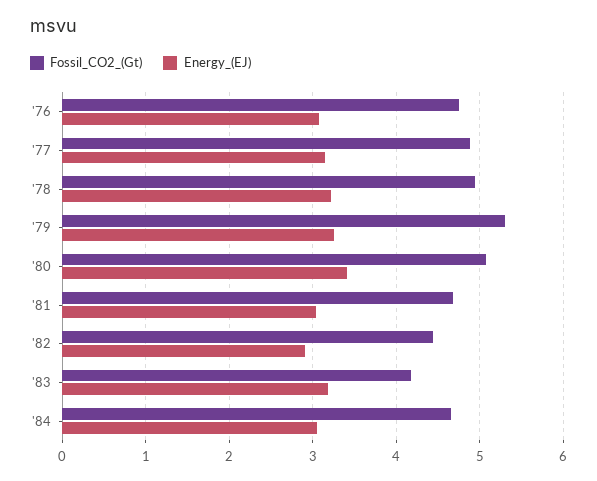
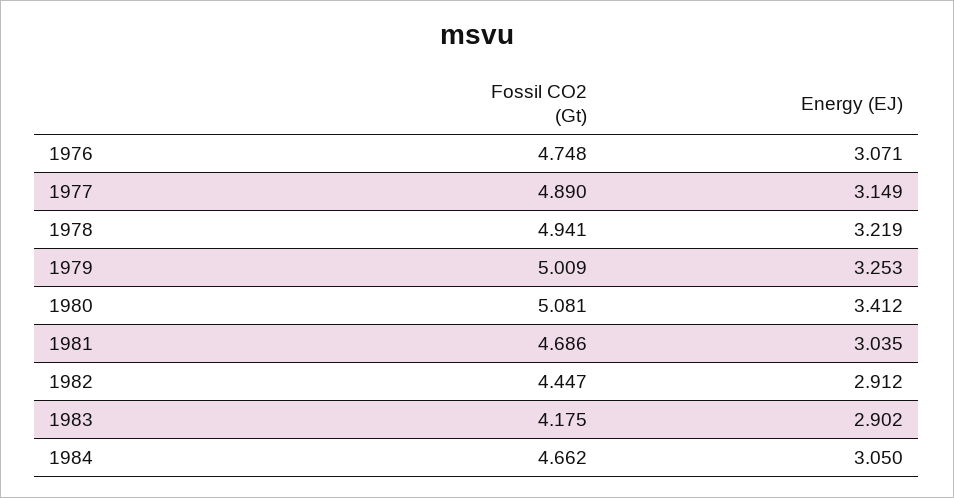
  {
    "Fossil_CO2_(Gt)": {
      "'76": 4.748,
      "'77": 4.89,
      "'78": 4.941,
-     "'79": 5.3,
+     "'79": 5.009,
      "'80": 5.081,
      "'81": 4.686,
      "'82": 4.447,
      "'83": 4.175,
      "'84": 4.662
    },
    "Energy_(EJ)": {
      "'76": 3.071,
      "'77": 3.149,
      "'78": 3.219,
      "'79": 3.253,
      "'80": 3.412,
      "'81": 3.035,
      "'82": 2.912,
-     "'83": 3.2,
+     "'83": 2.902,
      "'84": 3.05
    }
  }

